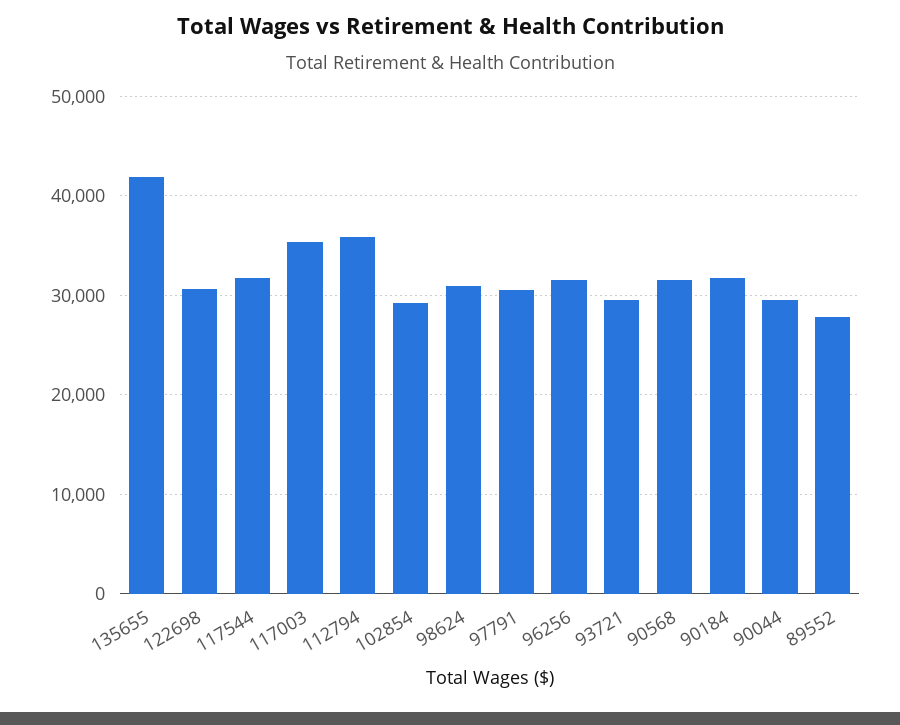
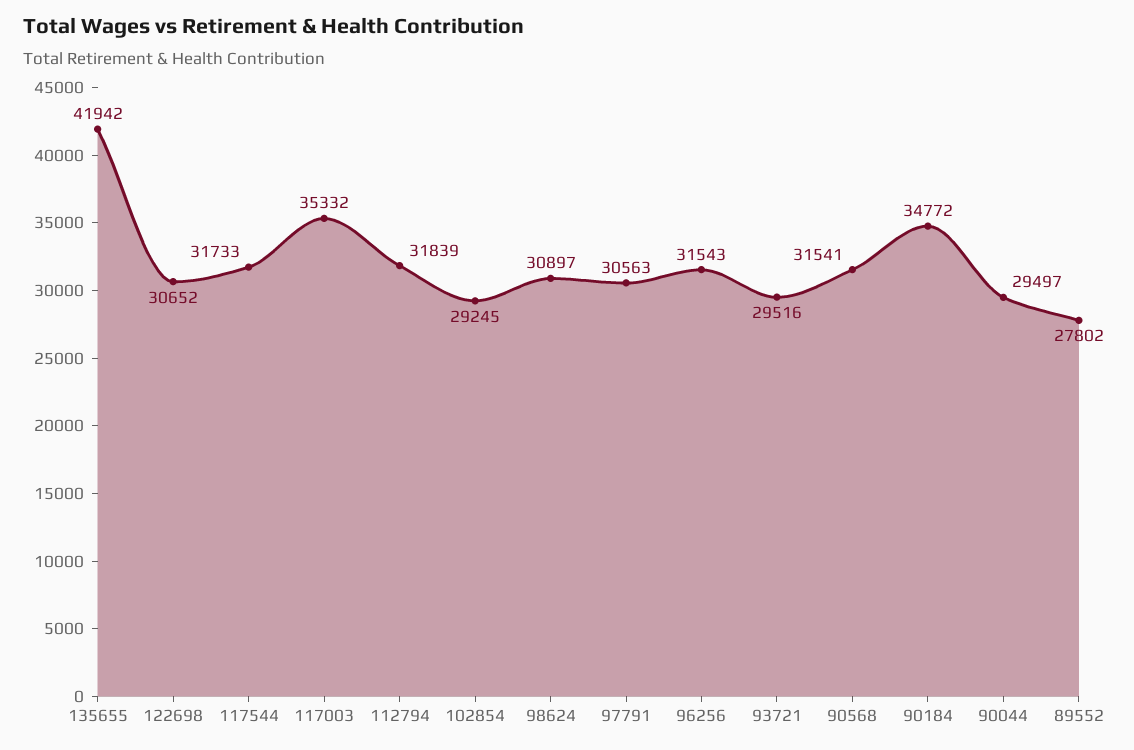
  {
    "135655": 41942,
    "122698": 30652,
    "117544": 31733,
    "117003": 35332,
-   "112794": 36000,
+   "112794": 31839,
    "102854": 29245,
    "98624": 30897,
    "97791": 30563,
    "96256": 31543,
    "93721": 29516,
    "90568": 31541,
-   "90184": 32000,
+   "90184": 34772,
    "90044": 29497,
    "89552": 27802
  }

